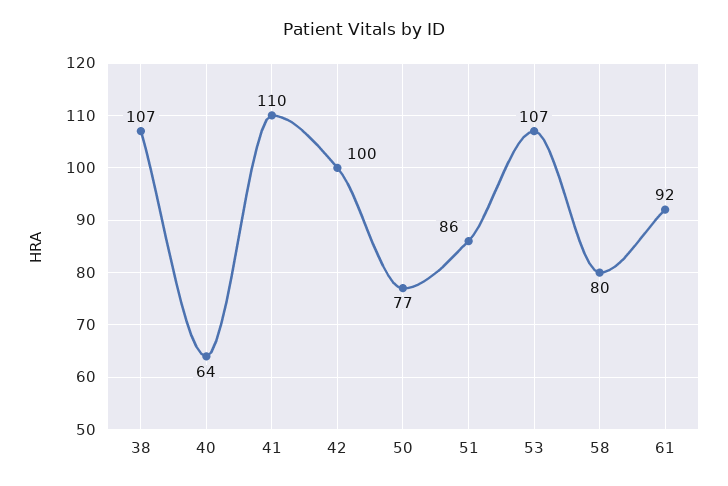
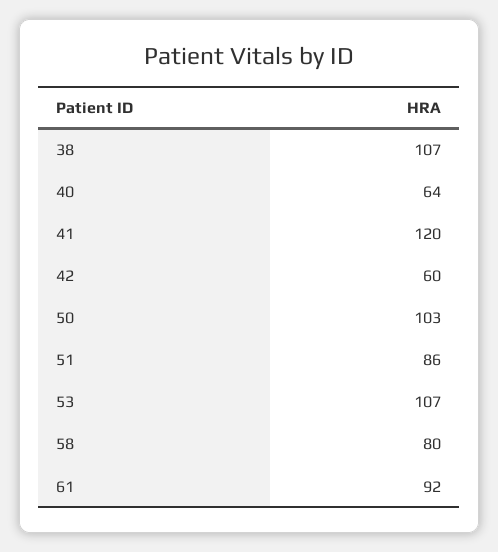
  {
    "38": 107,
    "40": 64,
-   "41": 110,
+   "41": 120,
-   "42": 100,
+   "42": 60,
-   "50": 77,
+   "50": 103,
    "51": 86,
    "53": 107,
    "58": 80,
    "61": 92
  }

